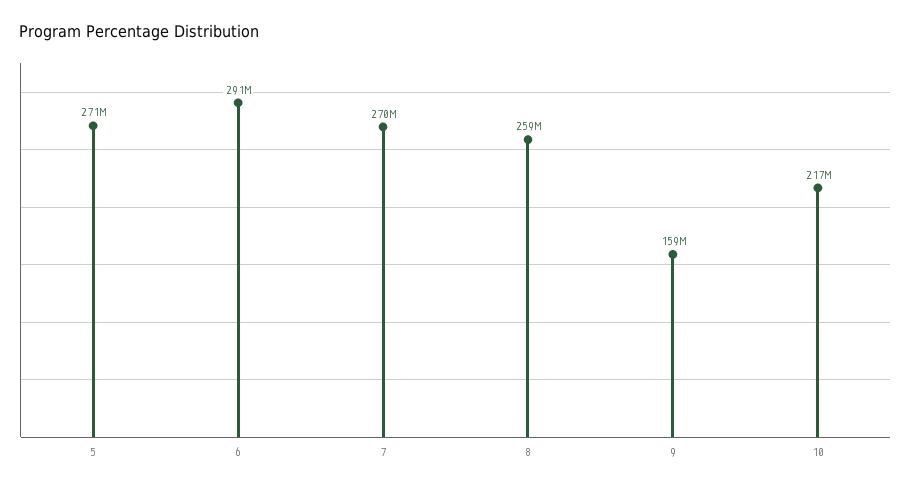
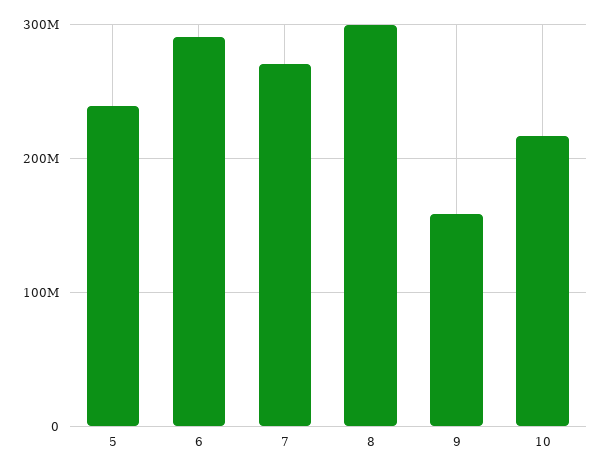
  {
-   "5": 271000000,
+   "5": 240000000,
    "6": 291000000,
    "7": 270000000,
-   "8": 259000000,
+   "8": 300000000,
    "9": 159000000,
    "10": 217000000
  }

